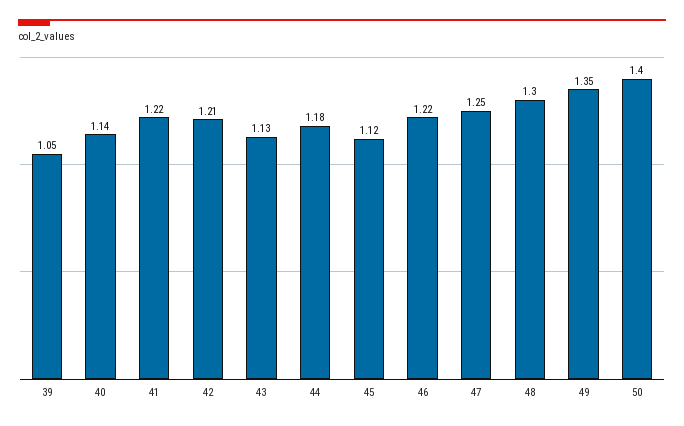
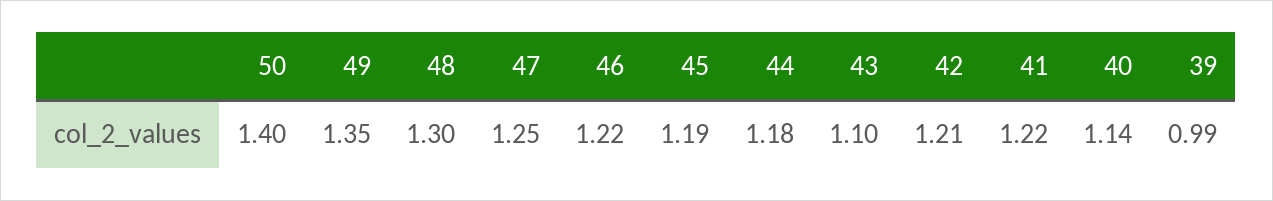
  {
-   "39": 1.05,
+   "39": 0.99,
    "40": 1.14,
    "41": 1.22,
    "42": 1.21,
-   "43": 1.13,
+   "43": 1.1,
    "44": 1.18,
-   "45": 1.12,
+   "45": 1.19,
    "46": 1.22,
    "47": 1.25,
    "48": 1.3,
    "49": 1.35,
    "50": 1.4
  }

